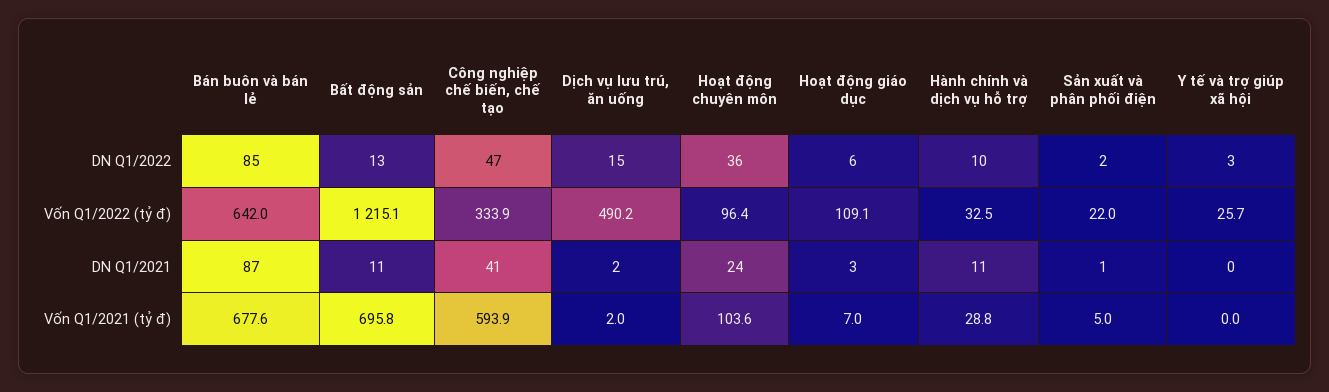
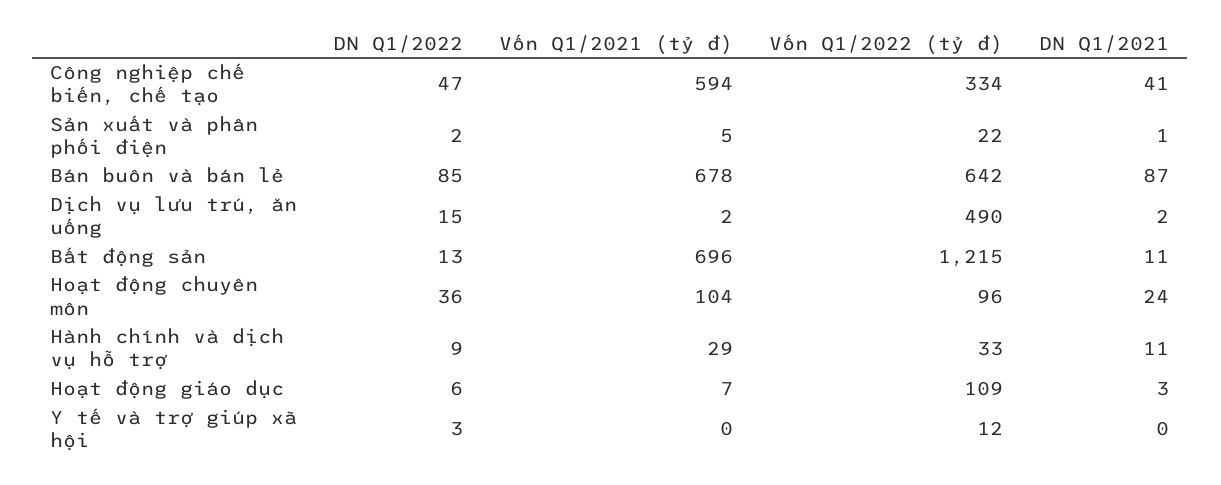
  {
    "Bán buôn và bán lẻ": {
      "DN Q1/2022": 85,
      "Vốn Q1/2022 (tỷ đ)": 642,
      "DN Q1/2021": 87,
      "Vốn Q1/2021 (tỷ đ)": 677.6
    },
    "Bất động sản": {
      "DN Q1/2022": 13,
      "Vốn Q1/2022 (tỷ đ)": 1215.1,
      "DN Q1/2021": 11,
      "Vốn Q1/2021 (tỷ đ)": 695.8
    },
    "Công nghiệp chế biến, chế tạo": {
      "DN Q1/2022": 47,
      "Vốn Q1/2022 (tỷ đ)": 333.9,
      "DN Q1/2021": 41,
      "Vốn Q1/2021 (tỷ đ)": 593.9
    },
    "Dịch vụ lưu trú, ăn uống": {
      "DN Q1/2022": 15,
      "Vốn Q1/2022 (tỷ đ)": 490.2,
      "DN Q1/2021": 2,
      "Vốn Q1/2021 (tỷ đ)": 2
    },
    "Hoạt động chuyên môn": {
      "DN Q1/2022": 36,
      "Vốn Q1/2022 (tỷ đ)": 96.4,
      "DN Q1/2021": 24,
      "Vốn Q1/2021 (tỷ đ)": 103.6
    },
    "Hoạt động giáo dục": {
      "DN Q1/2022": 6,
      "Vốn Q1/2022 (tỷ đ)": 109.1,
      "DN Q1/2021": 3,
      "Vốn Q1/2021 (tỷ đ)": 7
    },
    "Hành chính và dịch vụ hỗ trợ": {
-     "DN Q1/2022": 10,
+     "DN Q1/2022": 9,
      "Vốn Q1/2022 (tỷ đ)": 32.5,
      "DN Q1/2021": 11,
      "Vốn Q1/2021 (tỷ đ)": 28.8
    },
    "Sản xuất và phân phối điện": {
      "DN Q1/2022": 2,
      "Vốn Q1/2022 (tỷ đ)": 22,
      "DN Q1/2021": 1,
      "Vốn Q1/2021 (tỷ đ)": 5
    },
    "Y tế và trợ giúp xã hội": {
      "DN Q1/2022": 3,
-     "Vốn Q1/2022 (tỷ đ)": 25.7,
+     "Vốn Q1/2022 (tỷ đ)": 12,
      "DN Q1/2021": 0,
      "Vốn Q1/2021 (tỷ đ)": 0
    }
  }

